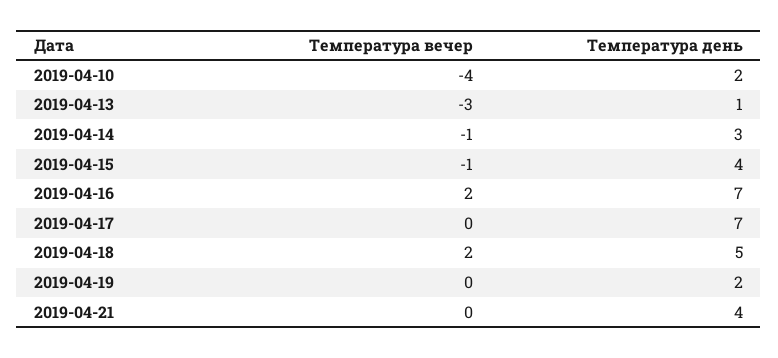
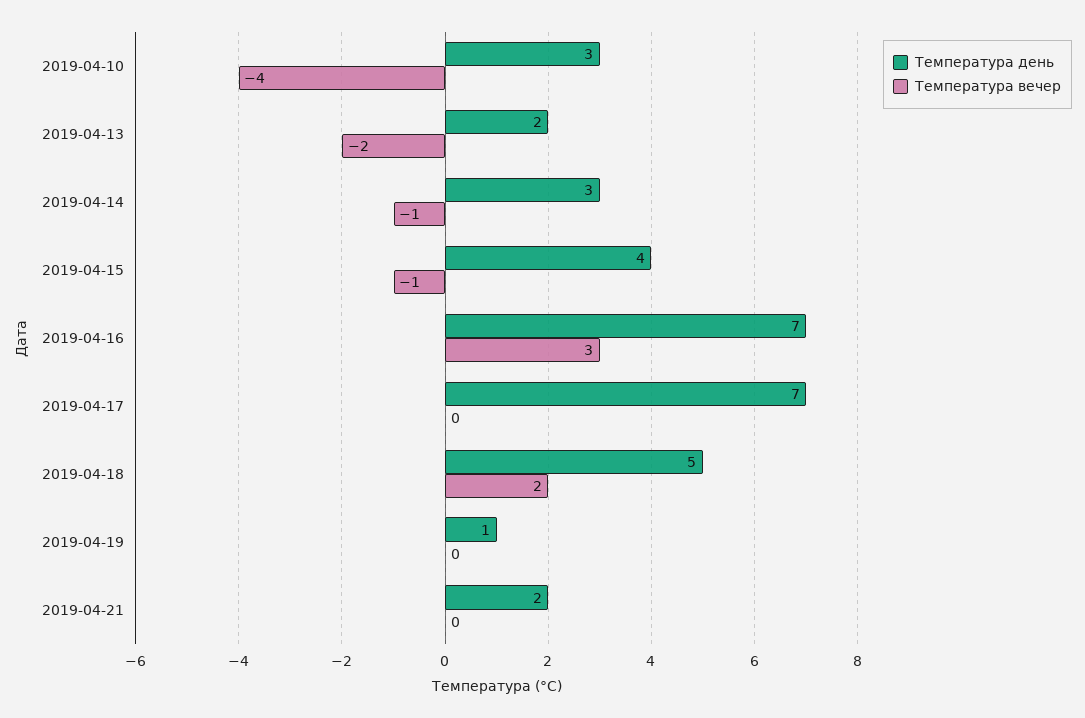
  {
    "Температура вечер": {
      "2019-04-10": -4,
-     "2019-04-13": -3,
+     "2019-04-13": -2,
      "2019-04-14": -1,
      "2019-04-15": -1,
-     "2019-04-16": 2,
+     "2019-04-16": 3,
      "2019-04-17": 0,
      "2019-04-18": 2,
      "2019-04-19": 0,
      "2019-04-21": 0
    },
    "Температура день": {
-     "2019-04-10": 2,
+     "2019-04-10": 3,
-     "2019-04-13": 1,
+     "2019-04-13": 2,
      "2019-04-14": 3,
      "2019-04-15": 4,
      "2019-04-16": 7,
      "2019-04-17": 7,
      "2019-04-18": 5,
-     "2019-04-19": 2,
+     "2019-04-19": 1,
-     "2019-04-21": 4
+     "2019-04-21": 2
    }
  }

